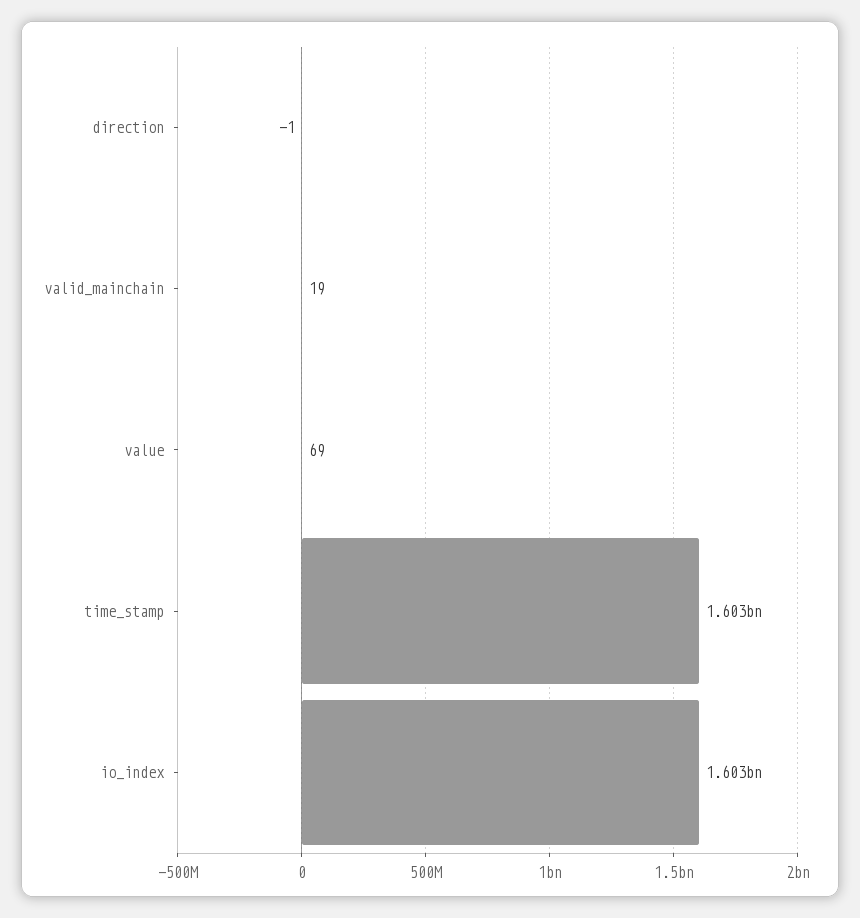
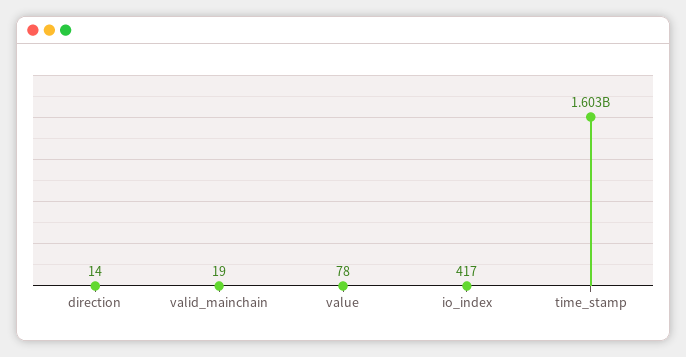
  {
-   "direction": -1,
+   "direction": 14,
    "valid_mainchain": 19,
-   "value": 69,
+   "value": 78,
    "time_stamp": 1603000000,
-   "io_index": 1603000000
+   "io_index": 417
  }

